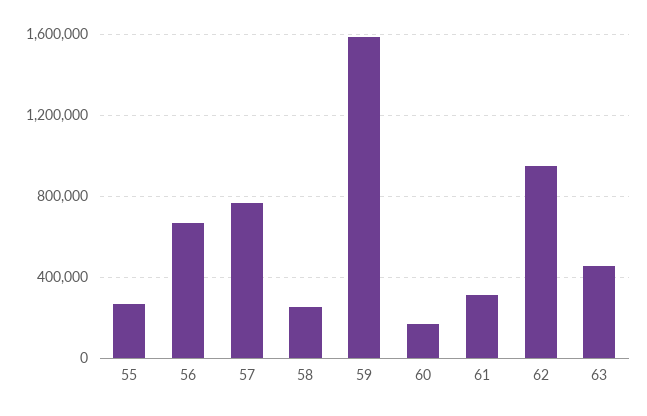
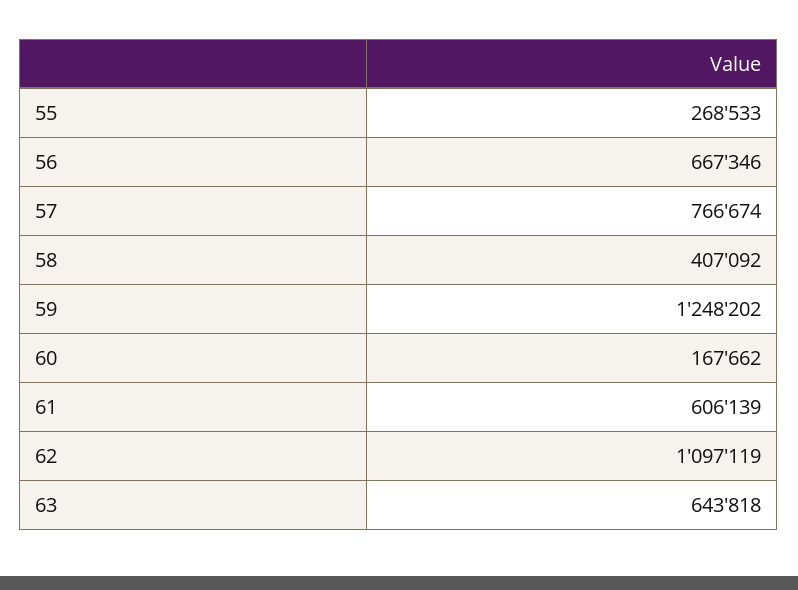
  {
    "55": 268533,
    "56": 667346,
    "57": 766674,
-   "58": 250000,
+   "58": 407092,
-   "59": 1600000,
+   "59": 1248202,
    "60": 167662,
-   "61": 300000,
+   "61": 606139,
-   "62": 950000,
+   "62": 1097119,
-   "63": 450000
+   "63": 643818
  }

